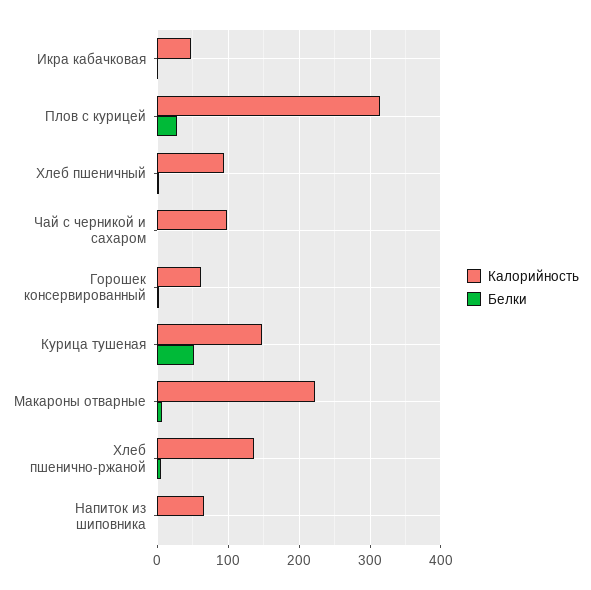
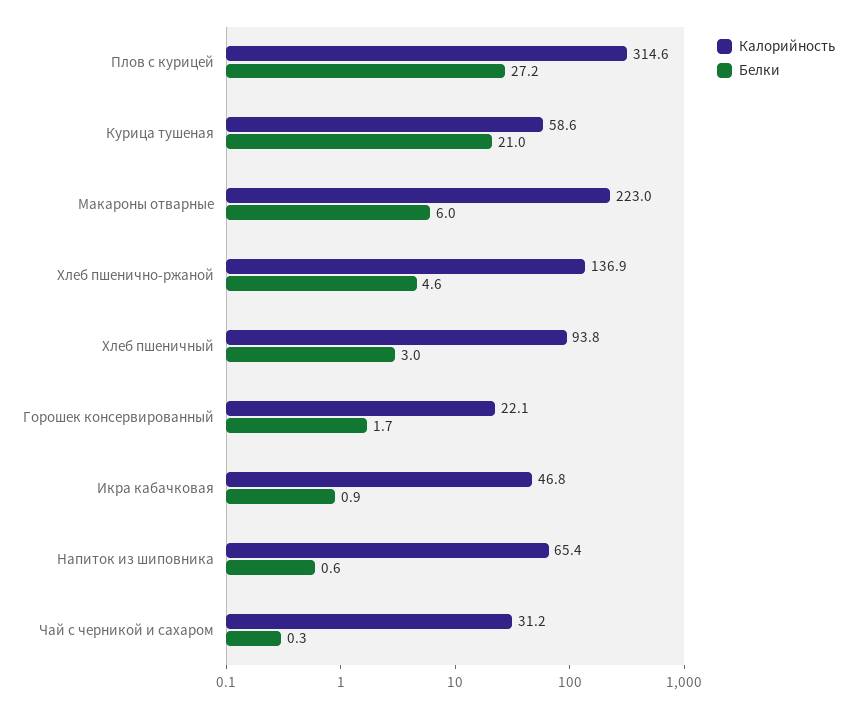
  {
    "Калорийность": {
      "Икра кабачковая": 46.8,
      "Плов с курицей": 314.6,
      "Хлеб пшеничный": 93.8,
-     "Чай с черникой и сахаром": 100,
+     "Чай с черникой и сахаром": 31.2,
-     "Горошек консервированный": 60,
+     "Горошек консервированный": 22.1,
-     "Курица тушеная": 150,
+     "Курица тушеная": 58.6,
      "Макароны отварные": 223,
      "Хлеб пшенично-ржаной": 136.9,
      "Напиток из шиповника": 65.4
    },
    "Белки": {
      "Икра кабачковая": 0.9,
      "Плов с курицей": 27.2,
      "Хлеб пшеничный": 3,
      "Чай с черникой и сахаром": 0.3,
      "Горошек консервированный": 1.7,
-     "Курица тушеная": 50,
+     "Курица тушеная": 21,
      "Макароны отварные": 6,
      "Хлеб пшенично-ржаной": 4.6,
      "Напиток из шиповника": 0.6
    }
  }

